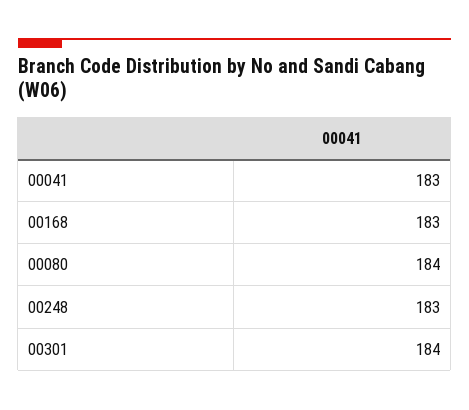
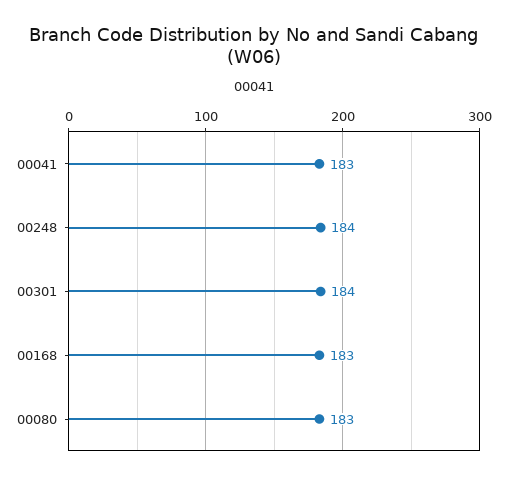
  {
    "00041": 183,
    "00168": 183,
-   "00080": 184,
+   "00080": 183,
-   "00248": 183,
+   "00248": 184,
    "00301": 184
  }

